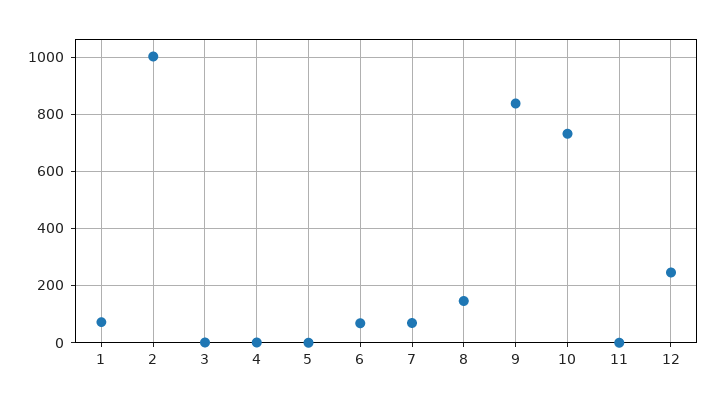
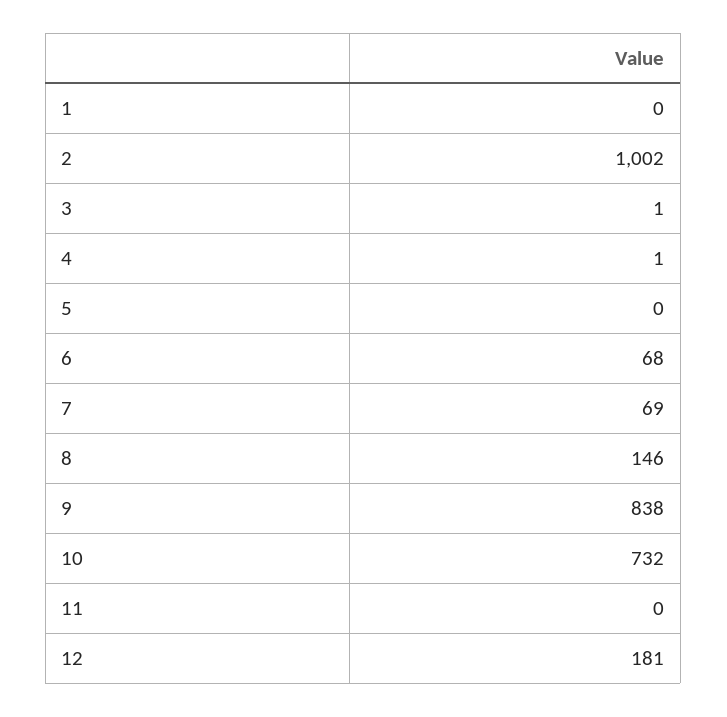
  {
-   "1": 75,
+   "1": 0,
    "2": 1002,
    "3": 1,
    "4": 1,
    "5": 0,
    "6": 68,
    "7": 69,
    "8": 146,
    "9": 838,
    "10": 732,
    "11": 0,
-   "12": 250
+   "12": 181
  }

